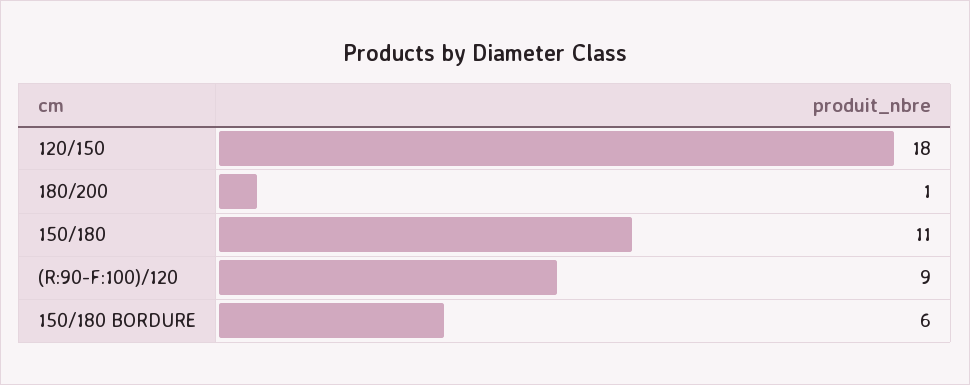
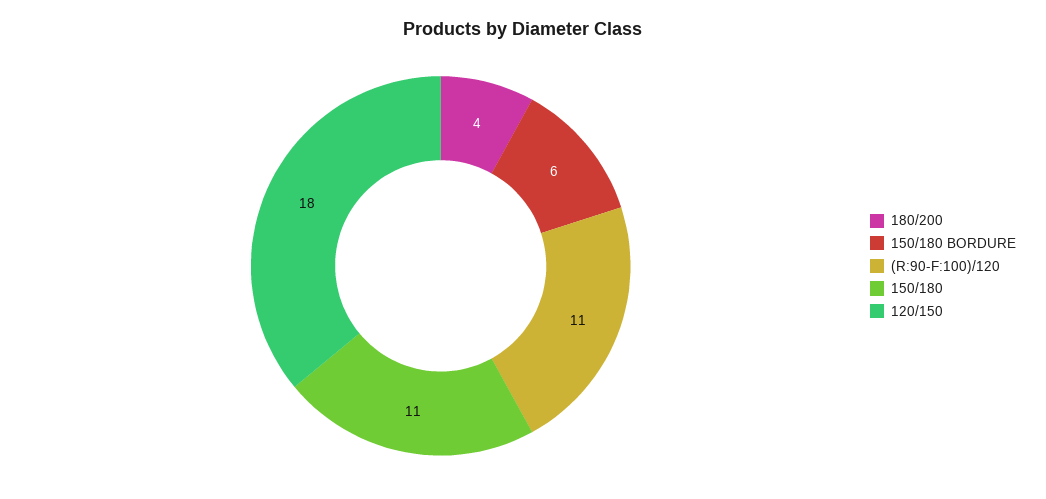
  {
    "120/150": 18,
-   "180/200": 1,
+   "180/200": 4,
    "150/180": 11,
-   "(R:90-F:100)/120": 9,
+   "(R:90-F:100)/120": 11,
    "150/180 BORDURE": 6
  }

